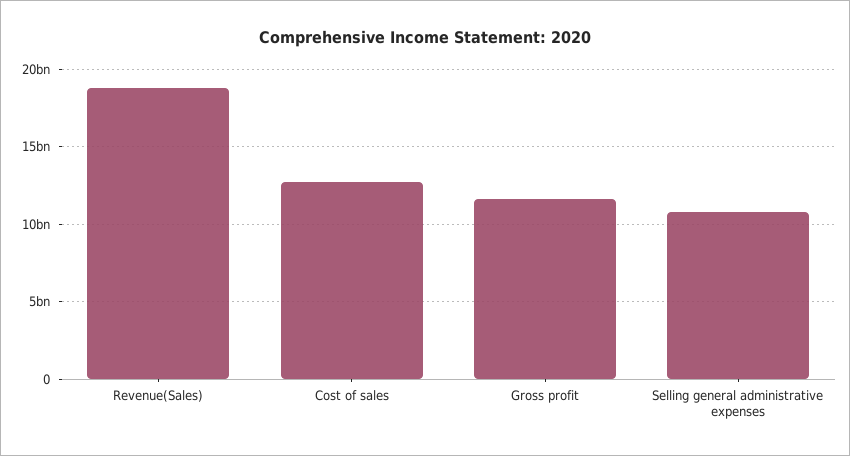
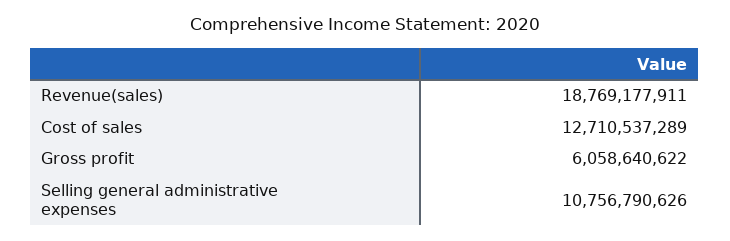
  {
    "Revenue(Sales)": 18769177911,
    "Cost of sales": 12710537289,
-   "Gross profit": 11500000000,
+   "Gross profit": 6058640622,
    "Selling general administrative expenses": 10756790626
  }

